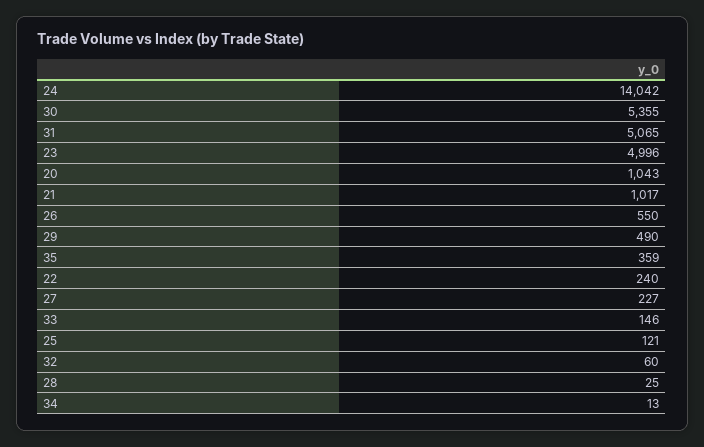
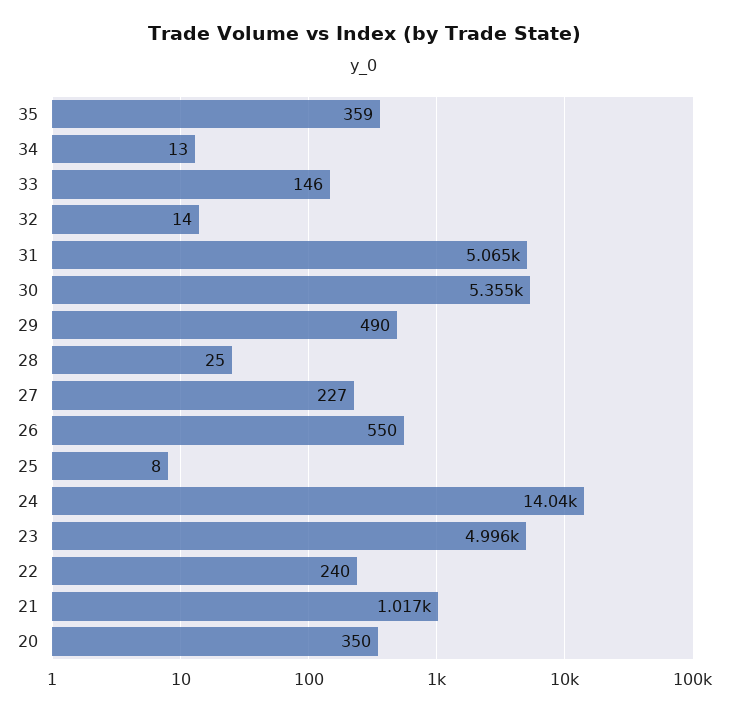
  {
    "24": 14042,
    "30": 5355,
    "31": 5065,
    "23": 4996,
-   "20": 1043,
+   "20": 350,
    "21": 1017,
    "26": 550,
    "29": 490,
    "35": 359,
    "22": 240,
    "27": 227,
    "33": 146,
-   "25": 121,
+   "25": 8,
-   "32": 60,
+   "32": 14,
    "28": 25,
    "34": 13
  }

